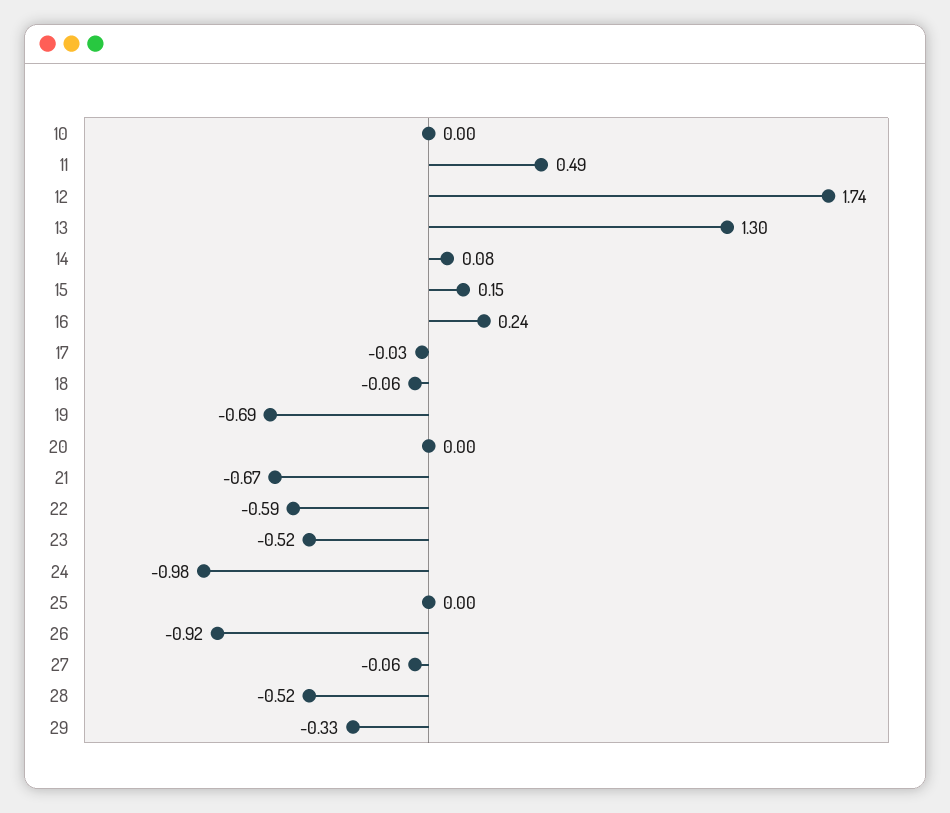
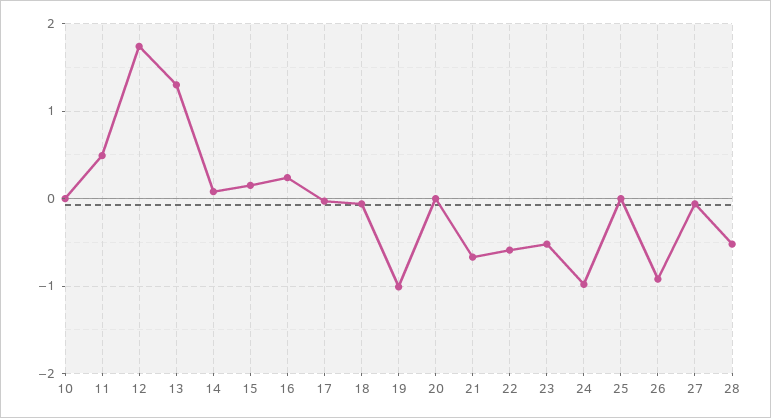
  {
    "10": 0,
    "11": 0.49,
    "12": 1.74,
    "13": 1.3,
    "14": 0.08,
    "15": 0.15,
    "16": 0.24,
    "17": -0.03,
    "18": -0.06,
-   "19": -0.69,
+   "19": -1,
    "20": 0,
    "21": -0.67,
    "22": -0.59,
    "23": -0.52,
    "24": -0.98,
    "25": 0,
    "26": -0.92,
    "27": -0.06,
-   "28": -0.52,
+   "28": -0.52
-   "29": -0.33
  }

